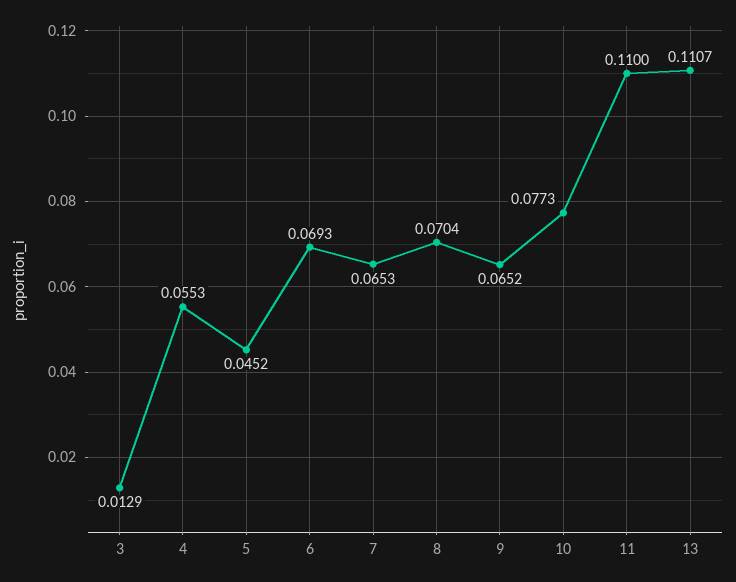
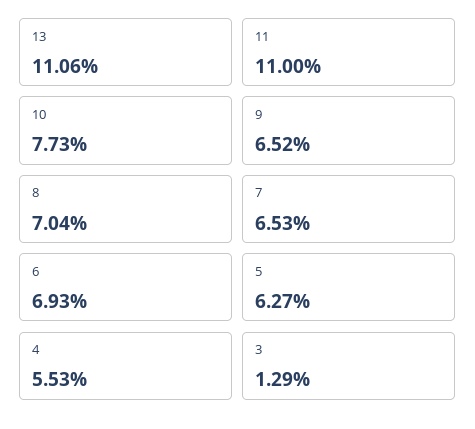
  {
    "3": 0.0129,
    "4": 0.0553,
-   "5": 0.0452,
+   "5": 0.0627,
    "6": 0.0693,
    "7": 0.0653,
    "8": 0.0704,
    "9": 0.0652,
    "10": 0.0773,
    "11": 0.11,
-   "13": 0.1107
+   "13": 0.1106
  }

